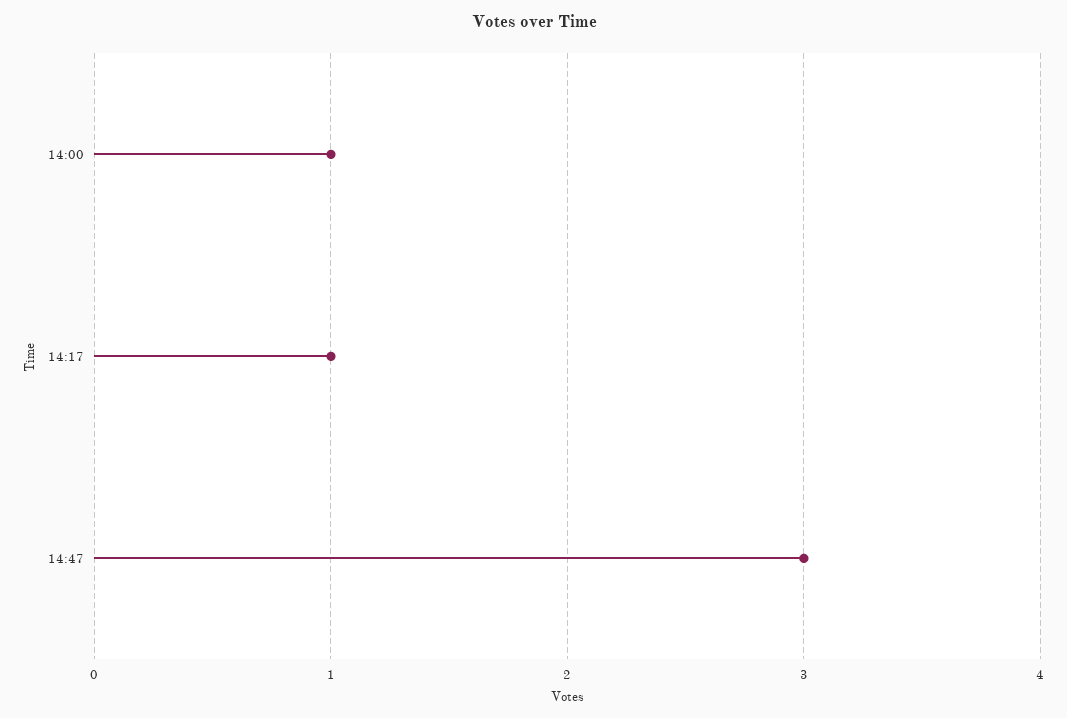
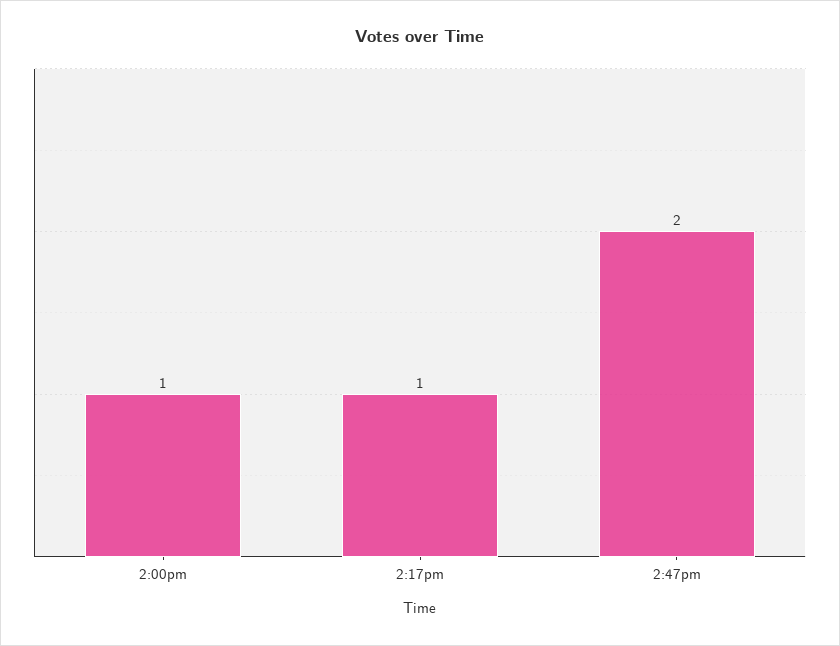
  {
    "14:00": 1,
    "14:17": 1,
-   "14:47": 3
+   "14:47": 2
  }

